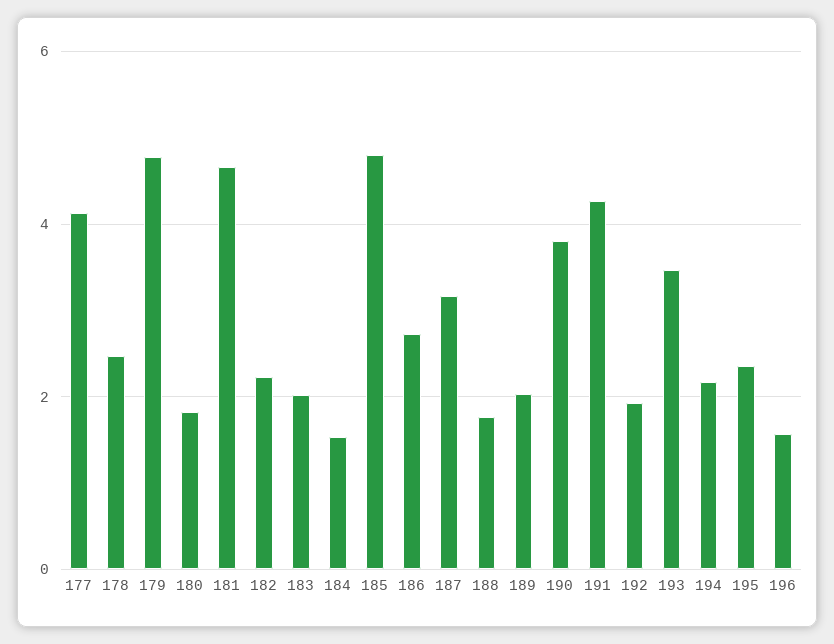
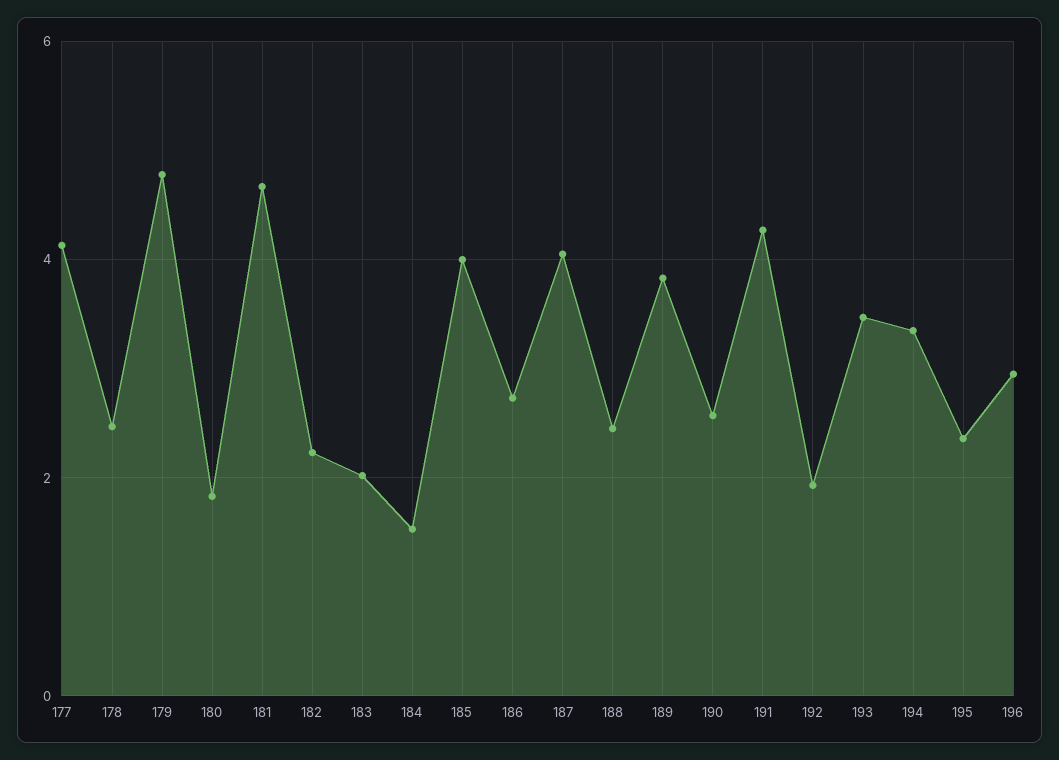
  {
    "177": 4.2,
    "178": 2.4,
    "179": 4.8,
    "180": 1.8,
    "181": 4.6,
    "182": 2.2,
    "183": 2,
    "184": 1.6,
-   "185": 4.8,
+   "185": 4,
    "186": 2.8,
-   "187": 3.2,
+   "187": 4,
-   "188": 1.8,
+   "188": 2.4,
-   "189": 2,
+   "189": 3.8,
-   "190": 3.8,
+   "190": 2.6,
    "191": 4.2,
    "192": 2,
    "193": 3.4,
-   "194": 2.2,
+   "194": 3.4,
    "195": 2.4,
-   "196": 1.6
+   "196": 3
  }

